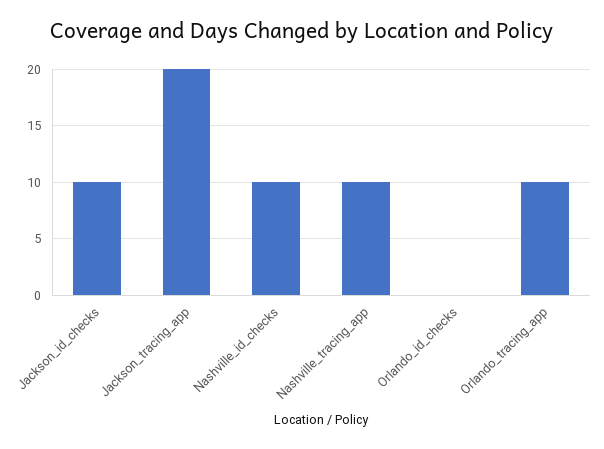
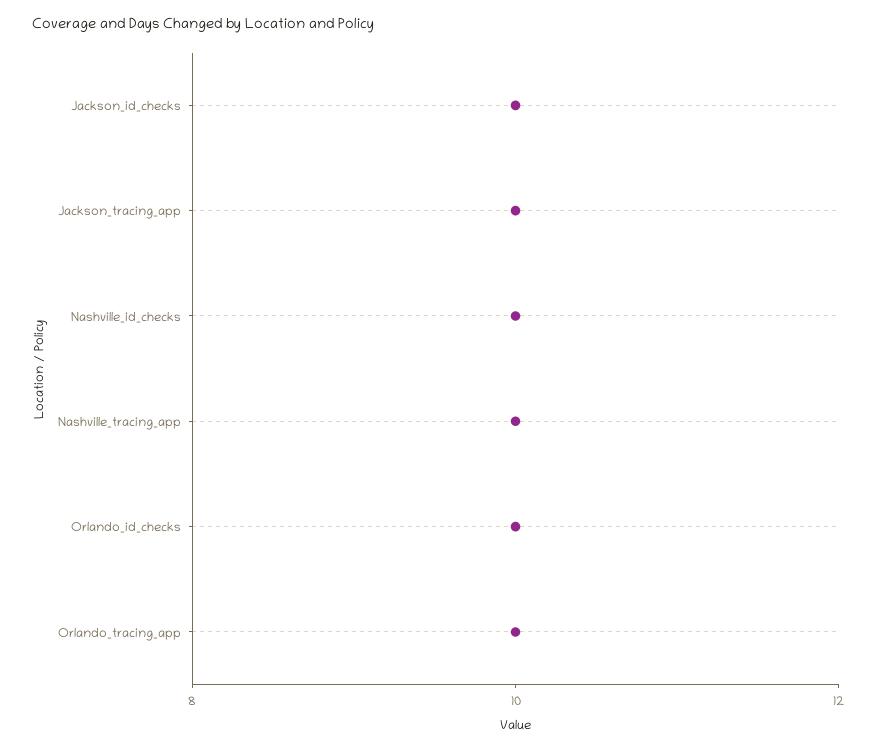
  {
    "Jackson_id_checks": 10,
-   "Jackson_tracing_app": 20,
+   "Jackson_tracing_app": 10,
    "Nashville_id_checks": 10,
    "Nashville_tracing_app": 10,
-   "Orlando_id_checks": 0,
+   "Orlando_id_checks": 10,
    "Orlando_tracing_app": 10
  }

